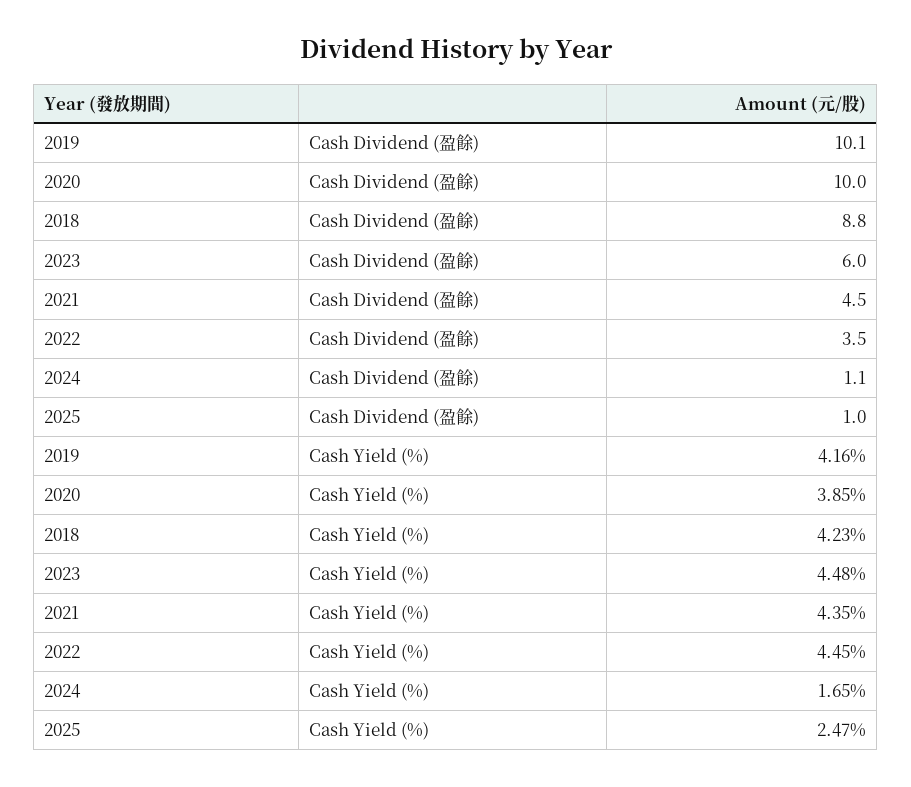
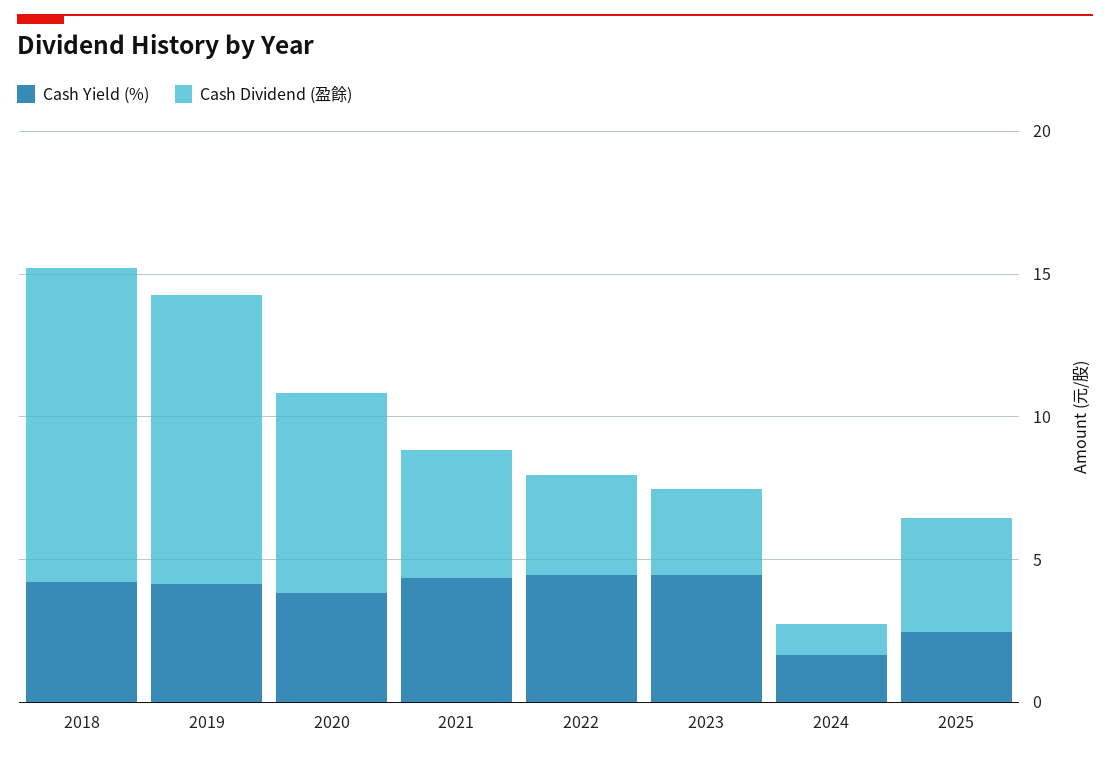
  {
    "Cash Dividend (盈餘)": {
      "2019": 10.1,
-     "2020": 10,
+     "2020": 7,
-     "2018": 8.8,
+     "2018": 11,
-     "2023": 6,
+     "2023": 3,
      "2021": 4.5,
      "2022": 3.5,
      "2024": 1.1,
-     "2025": 1
+     "2025": 4
    },
    "Cash Yield (%)": {
      "2019": 4.16,
      "2020": 3.85,
      "2018": 4.23,
      "2023": 4.48,
      "2021": 4.35,
      "2022": 4.45,
      "2024": 1.65,
      "2025": 2.47
    }
  }

